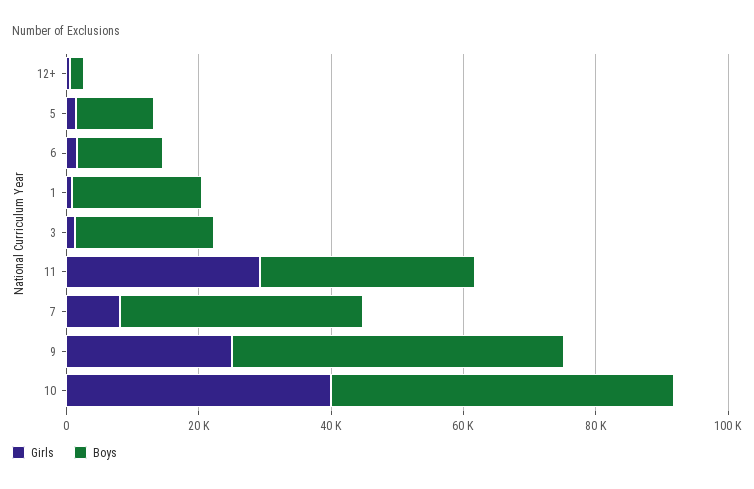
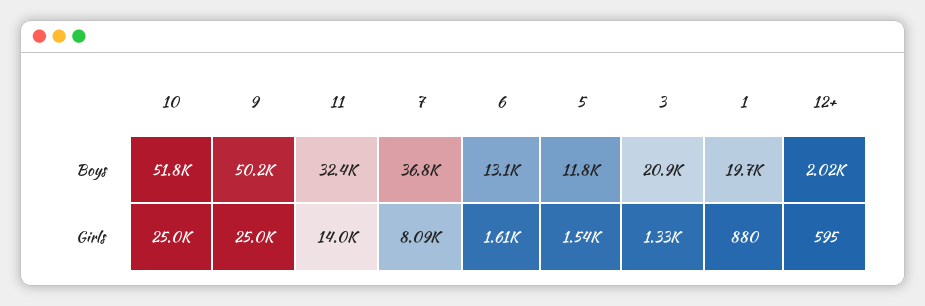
  {
    "Girls": {
      "12+": 595,
      "5": 1540,
      "6": 1610,
      "1": 880,
      "3": 1330,
-     "11": 30000,
+     "11": 14000,
      "7": 8090,
      "9": 25000,
-     "10": 40000
+     "10": 25000
    },
    "Boys": {
      "12+": 2020,
      "5": 11800,
      "6": 13100,
      "1": 19700,
      "3": 20900,
      "11": 32400,
      "7": 36800,
      "9": 50200,
      "10": 51800
    }
  }

